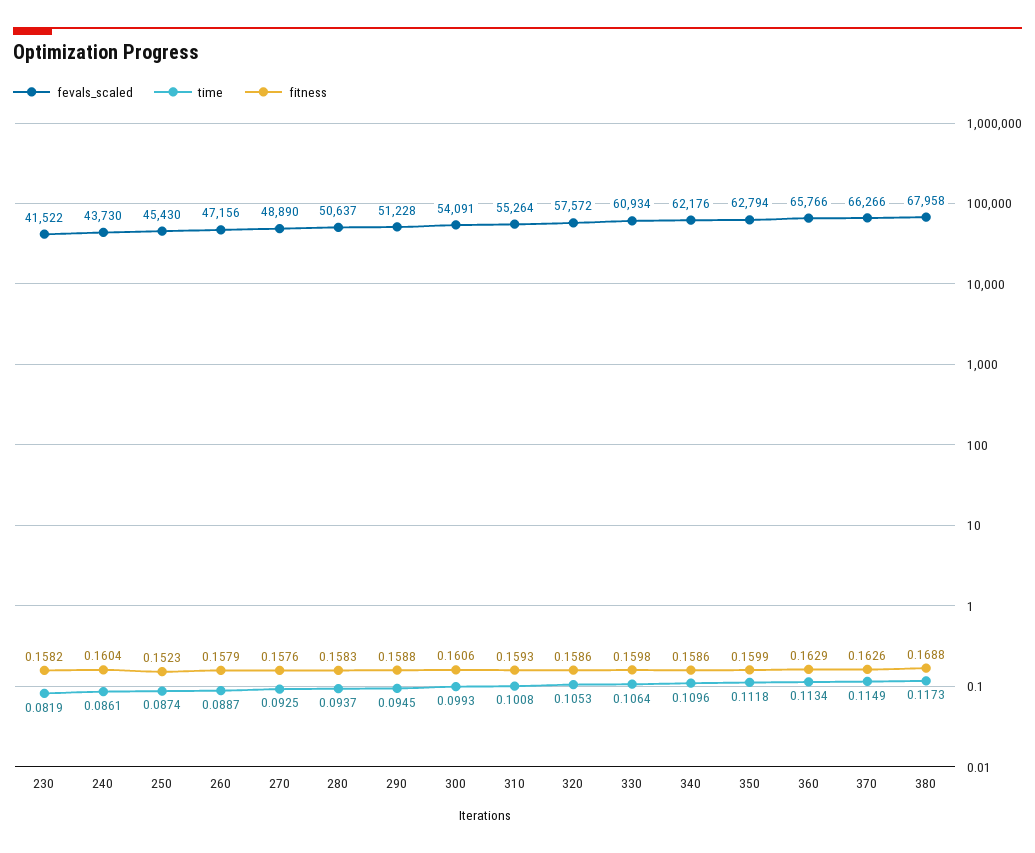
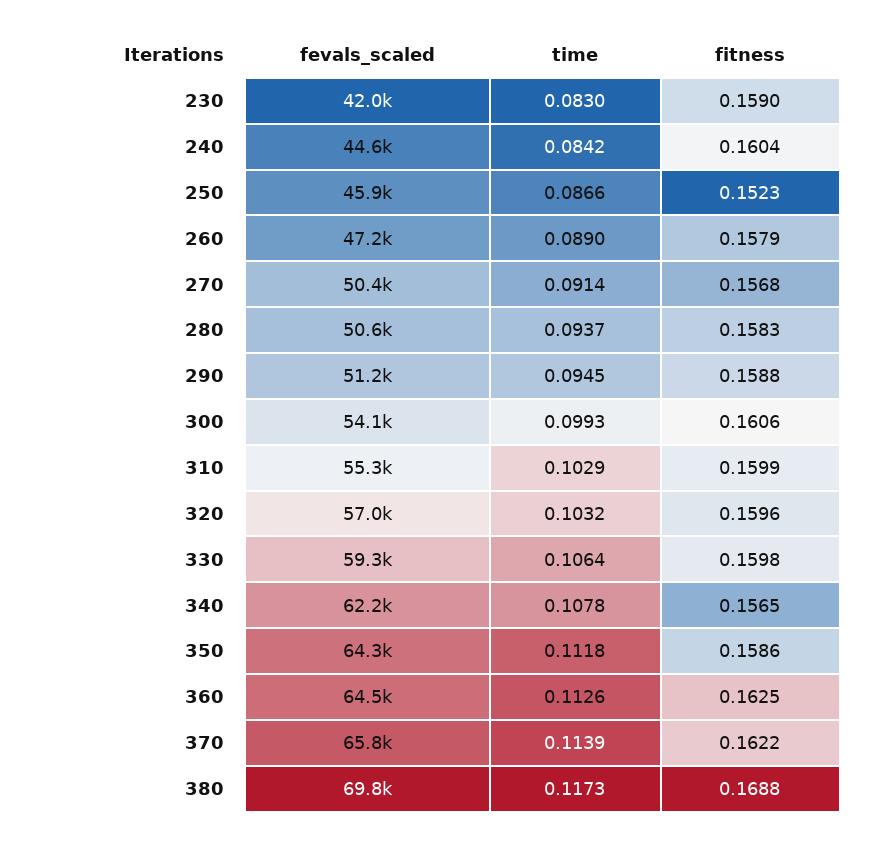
  {
    "fevals_scaled": {
-     "230": 41522,
+     "230": 42000,
-     "240": 43730,
+     "240": 44600,
-     "250": 45430,
+     "250": 45900,
      "260": 47156,
-     "270": 48890,
+     "270": 50400,
      "280": 50637,
      "290": 51228,
      "300": 54091,
      "310": 55264,
-     "320": 57572,
+     "320": 57000,
-     "330": 60934,
+     "330": 59300,
      "340": 62176,
-     "350": 62794,
+     "350": 64300,
-     "360": 65766,
+     "360": 64500,
-     "370": 66266,
+     "370": 65800,
-     "380": 67958
+     "380": 69800
    },
    "time": {
-     "230": 0.0819,
+     "230": 0.083,
-     "240": 0.0861,
+     "240": 0.0842,
-     "250": 0.0874,
+     "250": 0.0866,
-     "260": 0.0887,
+     "260": 0.089,
-     "270": 0.0925,
+     "270": 0.0914,
      "280": 0.0937,
      "290": 0.0945,
      "300": 0.0993,
-     "310": 0.1008,
+     "310": 0.1029,
-     "320": 0.1053,
+     "320": 0.1032,
      "330": 0.1064,
-     "340": 0.1096,
+     "340": 0.1078,
      "350": 0.1118,
-     "360": 0.1134,
+     "360": 0.1126,
-     "370": 0.1149,
+     "370": 0.1139,
      "380": 0.1173
    },
    "fitness": {
-     "230": 0.1582,
+     "230": 0.159,
      "240": 0.1604,
      "250": 0.1523,
      "260": 0.1579,
-     "270": 0.1576,
+     "270": 0.1568,
      "280": 0.1583,
      "290": 0.1588,
      "300": 0.1606,
-     "310": 0.1593,
+     "310": 0.1599,
-     "320": 0.1586,
+     "320": 0.1596,
      "330": 0.1598,
-     "340": 0.1586,
+     "340": 0.1565,
-     "350": 0.1599,
+     "350": 0.1586,
-     "360": 0.1629,
+     "360": 0.1625,
-     "370": 0.1626,
+     "370": 0.1622,
      "380": 0.1688
    }
  }

